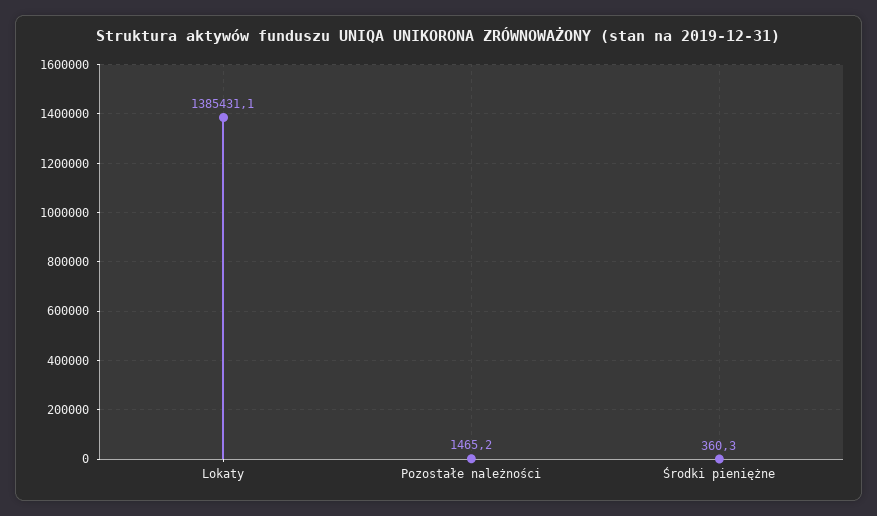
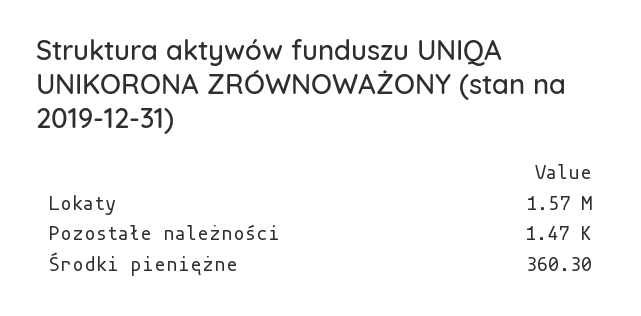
  {
-   "Lokaty": 1385431.1,
+   "Lokaty": 1570000,
    "Pozostałe należności": 1465.2,
    "Środki pieniężne": 360.3
  }

